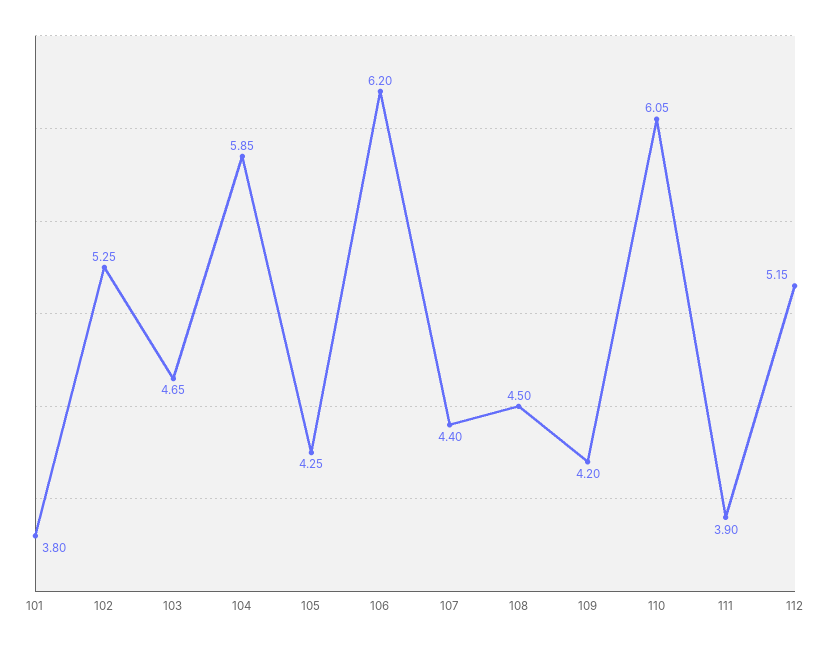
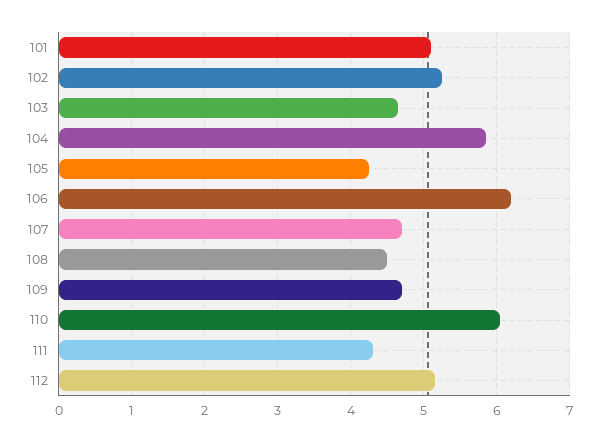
  {
-   "101": 3.8,
+   "101": 5.1,
    "102": 5.25,
    "103": 4.65,
    "104": 5.85,
    "105": 4.25,
    "106": 6.2,
-   "107": 4.4,
+   "107": 4.7,
    "108": 4.5,
-   "109": 4.2,
+   "109": 4.7,
    "110": 6.05,
-   "111": 3.9,
+   "111": 4.3,
    "112": 5.15
  }

